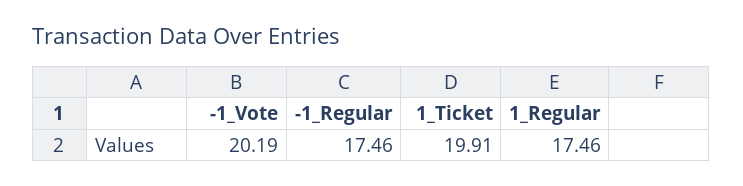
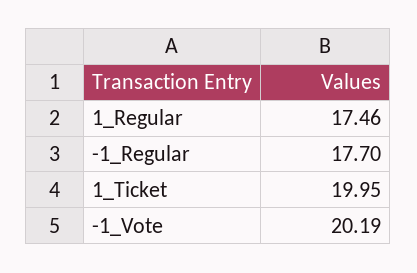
  {
    "-1_Vote": 20.19,
-   "-1_Regular": 17.46,
+   "-1_Regular": 17.7,
-   "1_Ticket": 19.91,
+   "1_Ticket": 19.95,
    "1_Regular": 17.46
  }

